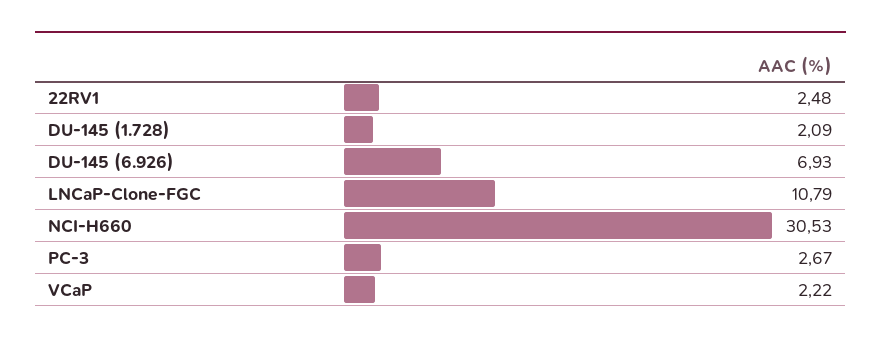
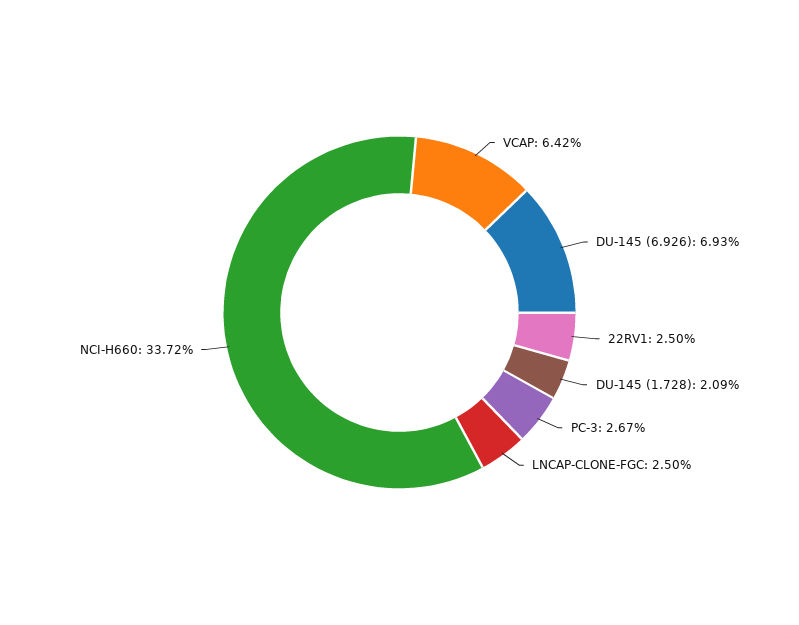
  {
-   "22RV1": 2.48,
+   "22RV1": 2.5,
    "DU-145 (1.728)": 2.09,
    "DU-145 (6.926)": 6.93,
-   "LNCaP-Clone-FGC": 10.79,
+   "LNCaP-Clone-FGC": 2.5,
-   "NCI-H660": 30.53,
+   "NCI-H660": 33.72,
    "PC-3": 2.67,
-   "VCaP": 2.22
+   "VCaP": 6.42
  }

